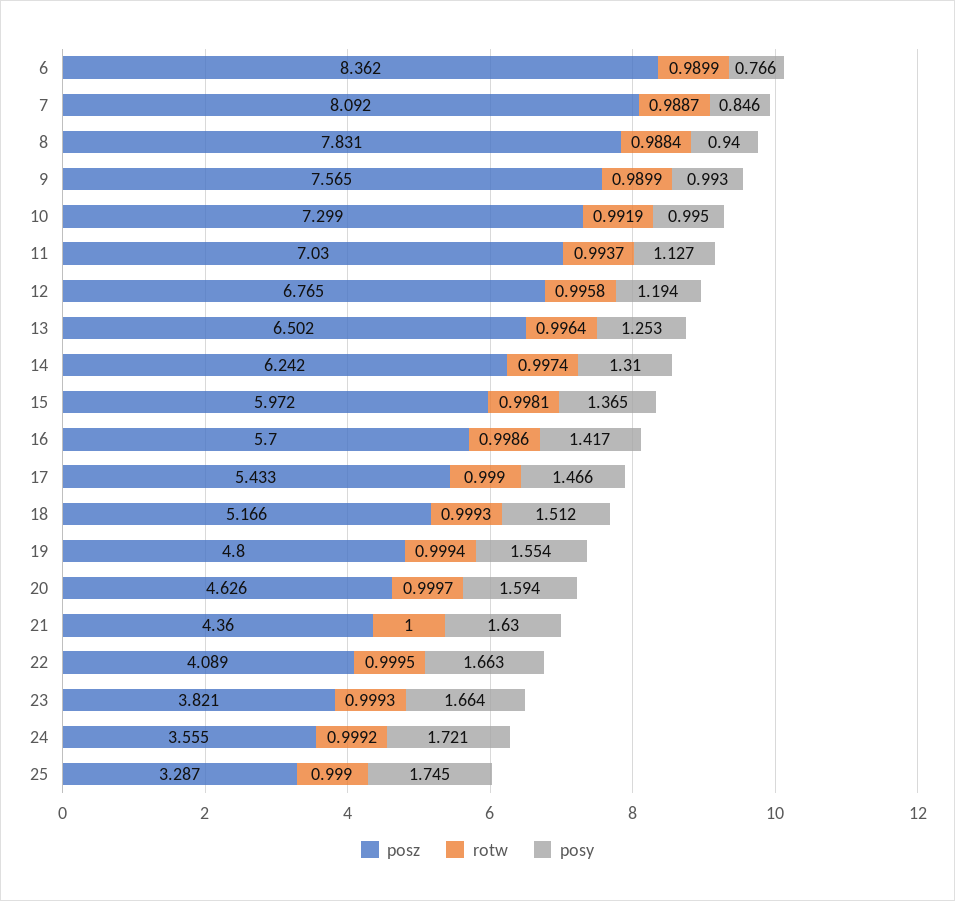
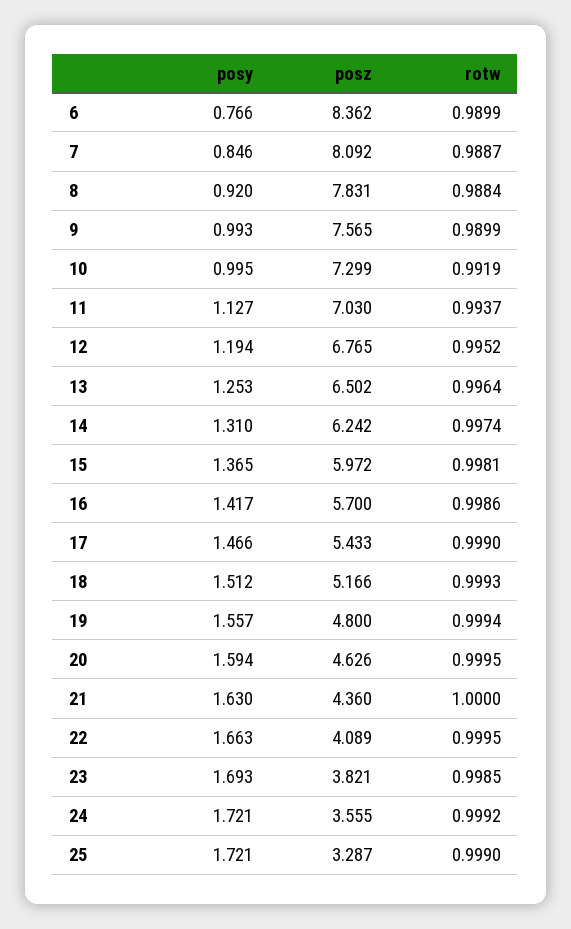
  {
    "posz": {
      "6": 8.362,
      "7": 8.092,
      "8": 7.831,
      "9": 7.565,
      "10": 7.299,
      "11": 7.03,
      "12": 6.765,
      "13": 6.502,
      "14": 6.242,
      "15": 5.972,
      "16": 5.7,
      "17": 5.433,
      "18": 5.166,
      "19": 4.8,
      "20": 4.626,
      "21": 4.36,
      "22": 4.089,
      "23": 3.821,
      "24": 3.555,
      "25": 3.287
    },
    "rotw": {
      "6": 0.9899,
      "7": 0.9887,
      "8": 0.9884,
      "9": 0.9899,
      "10": 0.9919,
      "11": 0.9937,
-     "12": 0.9958,
+     "12": 0.9952,
      "13": 0.9964,
      "14": 0.9974,
      "15": 0.9981,
      "16": 0.9986,
      "17": 0.999,
      "18": 0.9993,
      "19": 0.9994,
-     "20": 0.9997,
+     "20": 0.9995,
      "21": 1,
      "22": 0.9995,
-     "23": 0.9993,
+     "23": 0.9985,
      "24": 0.9992,
      "25": 0.999
    },
    "posy": {
      "6": 0.766,
      "7": 0.846,
-     "8": 0.94,
+     "8": 0.92,
      "9": 0.993,
      "10": 0.995,
      "11": 1.127,
      "12": 1.194,
      "13": 1.253,
      "14": 1.31,
      "15": 1.365,
      "16": 1.417,
      "17": 1.466,
      "18": 1.512,
-     "19": 1.554,
+     "19": 1.557,
      "20": 1.594,
      "21": 1.63,
      "22": 1.663,
-     "23": 1.664,
+     "23": 1.693,
      "24": 1.721,
-     "25": 1.745
+     "25": 1.721
    }
  }

